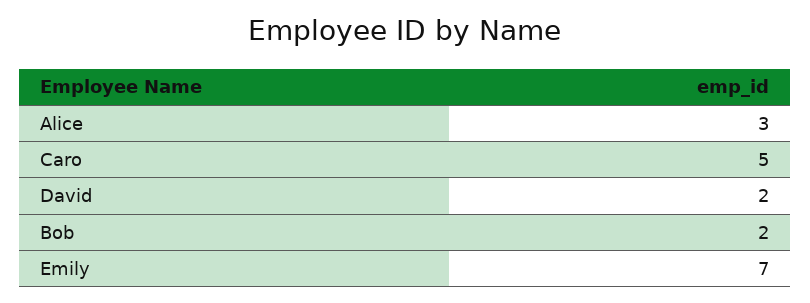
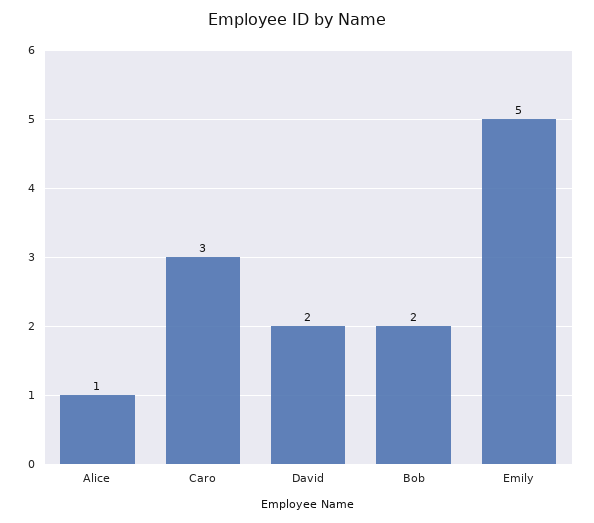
  {
-   "Alice": 3,
+   "Alice": 1,
-   "Caro": 5,
+   "Caro": 3,
    "David": 2,
    "Bob": 2,
-   "Emily": 7
+   "Emily": 5
  }

